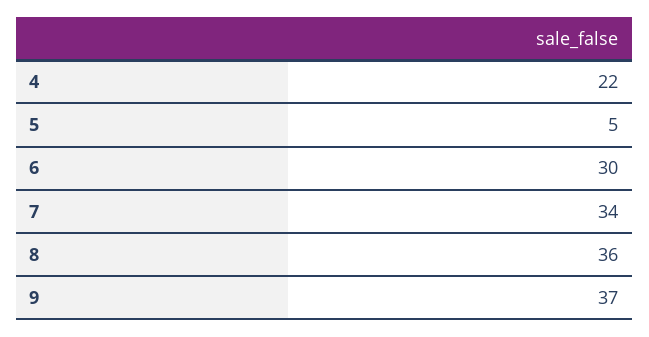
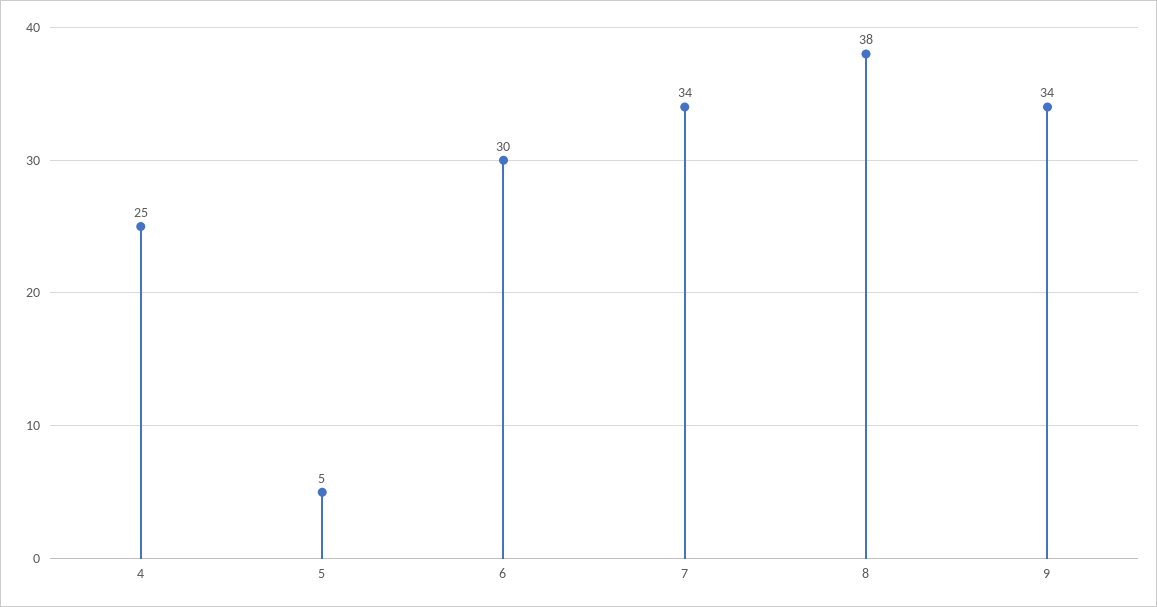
  {
-   "4": 22,
+   "4": 25,
    "5": 5,
    "6": 30,
    "7": 34,
-   "8": 36,
+   "8": 38,
-   "9": 37
+   "9": 34
  }

